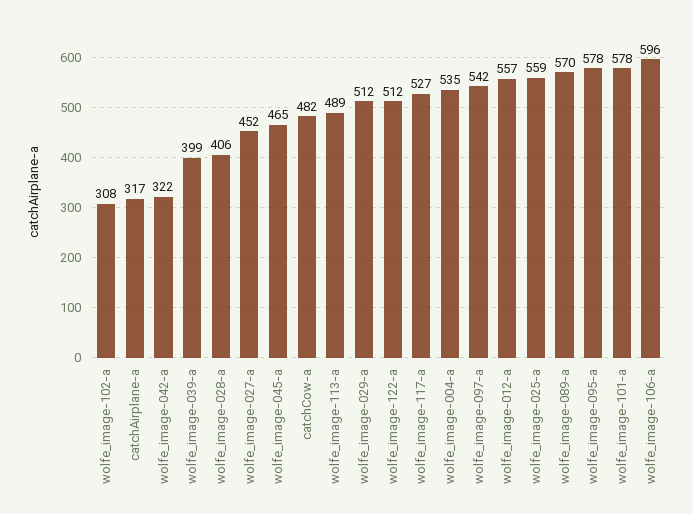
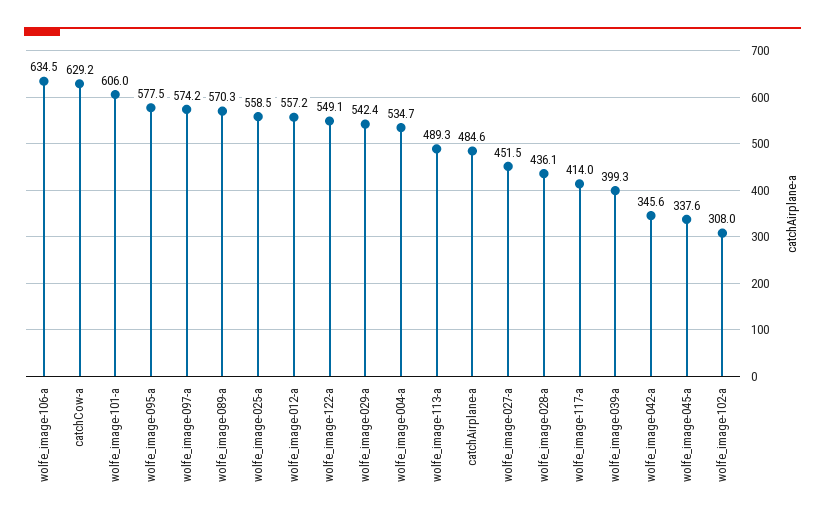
  {
    "wolfe_image-102-a": 308,
-   "catchAirplane-a": 317,
+   "catchAirplane-a": 484.6,
-   "wolfe_image-042-a": 322,
+   "wolfe_image-042-a": 345.6,
    "wolfe_image-039-a": 399.3,
-   "wolfe_image-028-a": 406,
+   "wolfe_image-028-a": 436.1,
    "wolfe_image-027-a": 451.5,
-   "wolfe_image-045-a": 465,
+   "wolfe_image-045-a": 337.6,
-   "catchCow-a": 482,
+   "catchCow-a": 629.2,
    "wolfe_image-113-a": 489.3,
-   "wolfe_image-029-a": 512,
+   "wolfe_image-029-a": 542.4,
-   "wolfe_image-122-a": 512,
+   "wolfe_image-122-a": 549.1,
-   "wolfe_image-117-a": 527,
+   "wolfe_image-117-a": 414,
    "wolfe_image-004-a": 534.7,
-   "wolfe_image-097-a": 542,
+   "wolfe_image-097-a": 574.2,
    "wolfe_image-012-a": 557.2,
    "wolfe_image-025-a": 558.5,
    "wolfe_image-089-a": 570.3,
    "wolfe_image-095-a": 577.5,
-   "wolfe_image-101-a": 578,
+   "wolfe_image-101-a": 606,
-   "wolfe_image-106-a": 596
+   "wolfe_image-106-a": 634.5
  }

